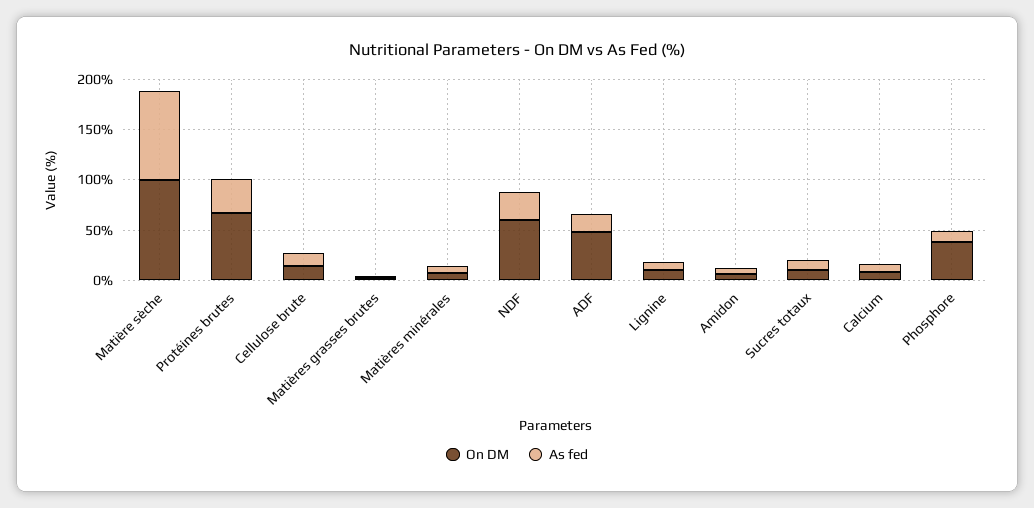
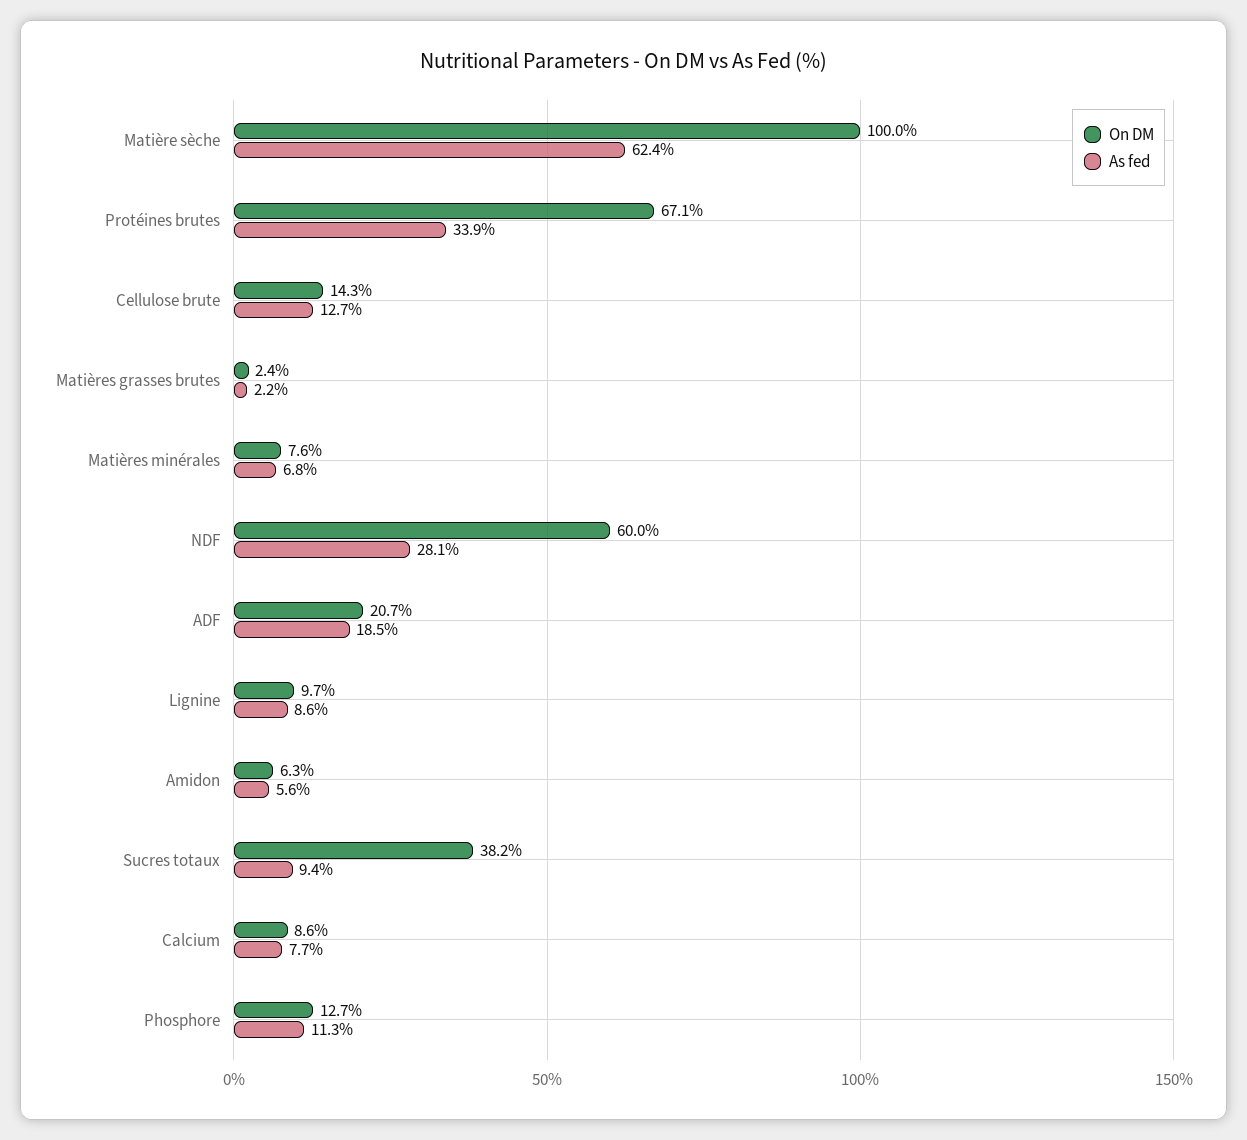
  {
    "On DM": {
      "Matière sèche": 100,
      "Protéines brutes": 67.1,
      "Cellulose brute": 14.3,
      "Matières grasses brutes": 2.4,
      "Matières minérales": 7.6,
      "NDF": 60,
-     "ADF": 50,
+     "ADF": 20.7,
      "Lignine": 9.7,
      "Amidon": 6.3,
-     "Sucres totaux": 10,
+     "Sucres totaux": 38.2,
      "Calcium": 8.6,
-     "Phosphore": 40
+     "Phosphore": 12.7
    },
    "As fed": {
-     "Matière sèche": 90,
+     "Matière sèche": 62.4,
      "Protéines brutes": 33.9,
      "Cellulose brute": 12.7,
      "Matières grasses brutes": 2.2,
      "Matières minérales": 6.8,
      "NDF": 28.1,
      "ADF": 18.5,
      "Lignine": 8.6,
      "Amidon": 5.6,
      "Sucres totaux": 9.4,
      "Calcium": 7.7,
      "Phosphore": 11.3
    }
  }

